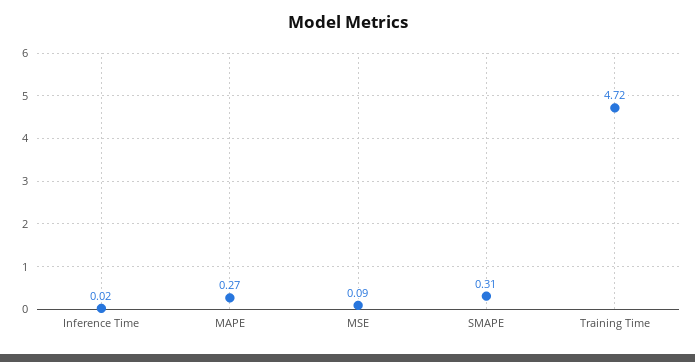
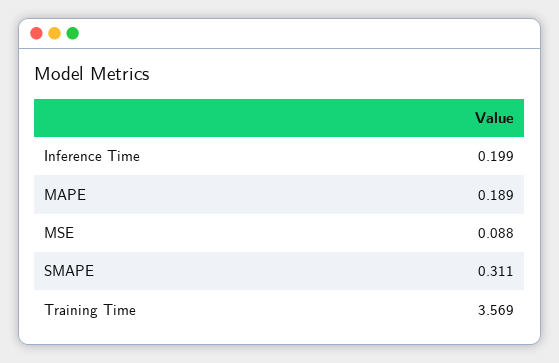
  {
-   "Inference Time": 0.02,
+   "Inference Time": 0.199,
-   "MAPE": 0.27,
+   "MAPE": 0.189,
    "MSE": 0.088,
    "SMAPE": 0.311,
-   "Training Time": 4.72
+   "Training Time": 3.569
  }

